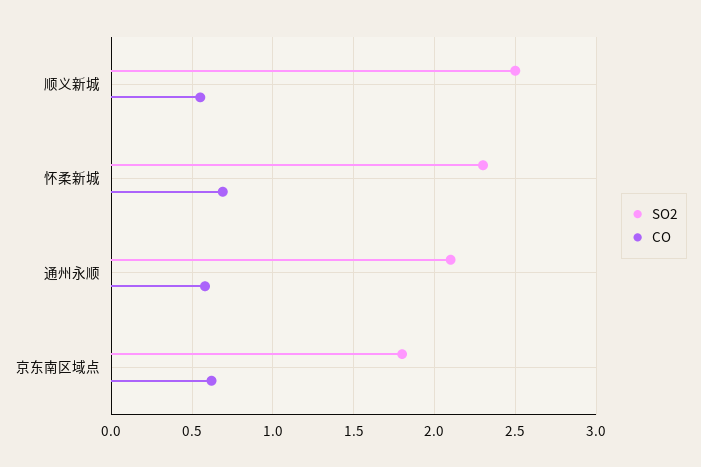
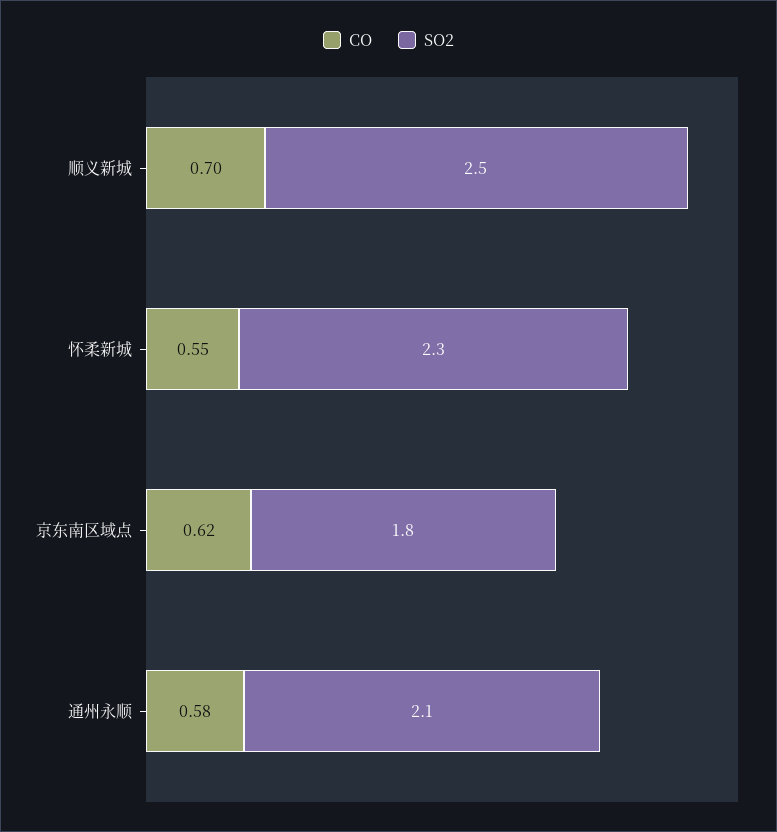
  {
    "SO2": {
      "顺义新城": 2.5,
      "怀柔新城": 2.3,
      "通州永顺": 2.1,
      "京东南区域点": 1.8
    },
    "CO": {
-     "顺义新城": 0.55,
+     "顺义新城": 0.7,
-     "怀柔新城": 0.7,
+     "怀柔新城": 0.55,
      "通州永顺": 0.58,
      "京东南区域点": 0.62
    }
  }

